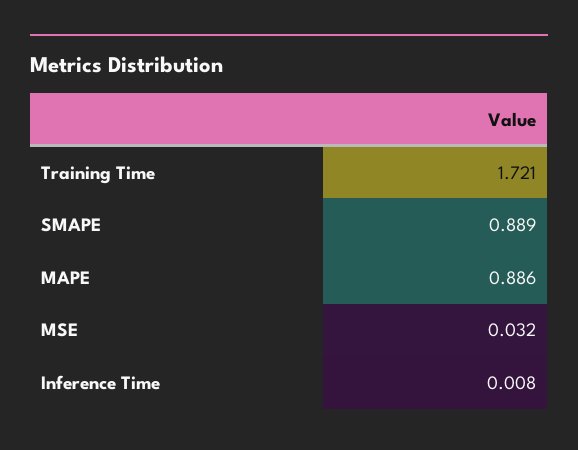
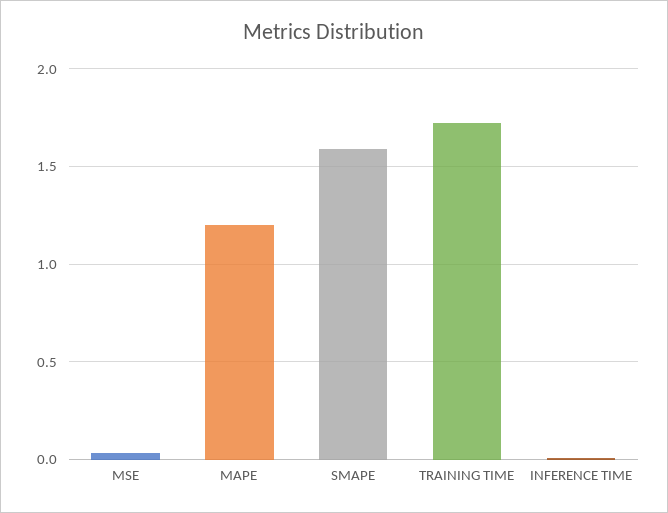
  {
    "Training Time": 1.721,
-   "SMAPE": 0.889,
+   "SMAPE": 1.6,
-   "MAPE": 0.886,
+   "MAPE": 1.2,
    "MSE": 0.032,
    "Inference Time": 0.008
  }

